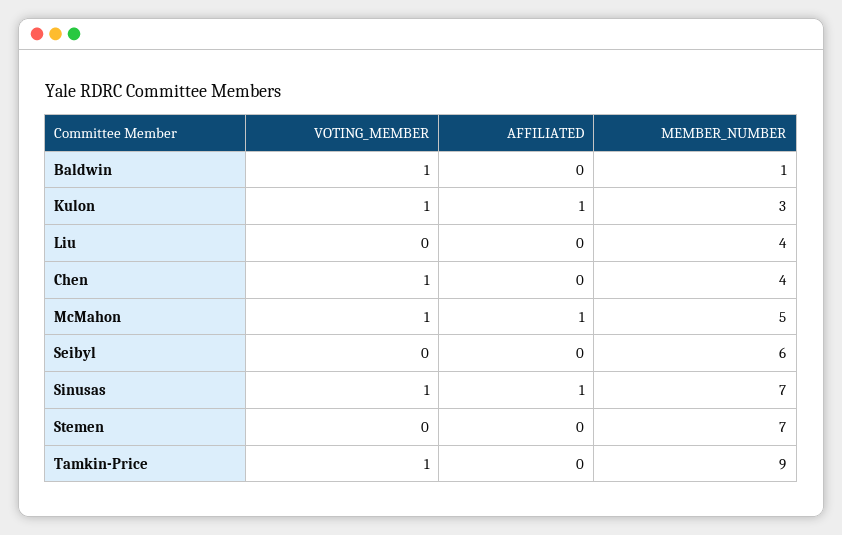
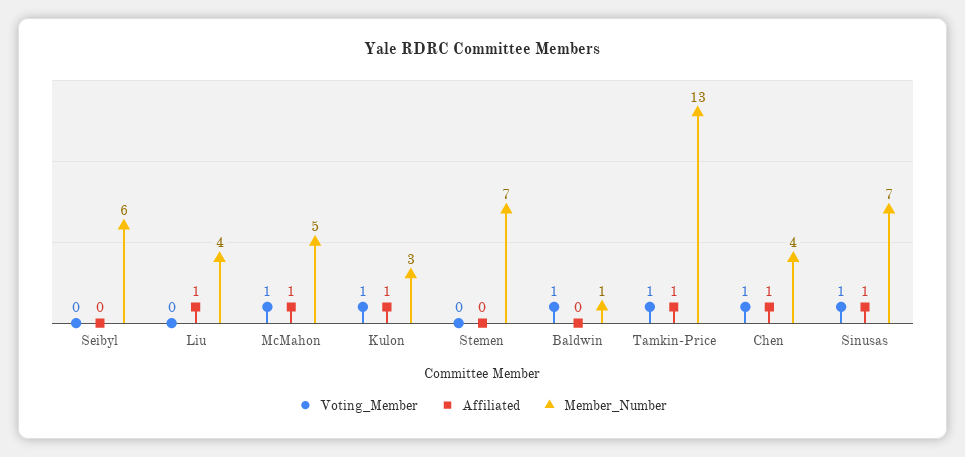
  {
    "VOTING_MEMBER": {
      "Baldwin": 1,
      "Kulon": 1,
      "Liu": 0,
      "Chen": 1,
      "McMahon": 1,
      "Seibyl": 0,
      "Sinusas": 1,
      "Stemen": 0,
      "Tamkin-Price": 1
    },
    "AFFILIATED": {
      "Baldwin": 0,
      "Kulon": 1,
-     "Liu": 0,
+     "Liu": 1,
-     "Chen": 0,
+     "Chen": 1,
      "McMahon": 1,
      "Seibyl": 0,
      "Sinusas": 1,
      "Stemen": 0,
-     "Tamkin-Price": 0
+     "Tamkin-Price": 1
    },
    "MEMBER_NUMBER": {
      "Baldwin": 1,
      "Kulon": 3,
      "Liu": 4,
      "Chen": 4,
      "McMahon": 5,
      "Seibyl": 6,
      "Sinusas": 7,
      "Stemen": 7,
-     "Tamkin-Price": 9
+     "Tamkin-Price": 13
    }
  }

